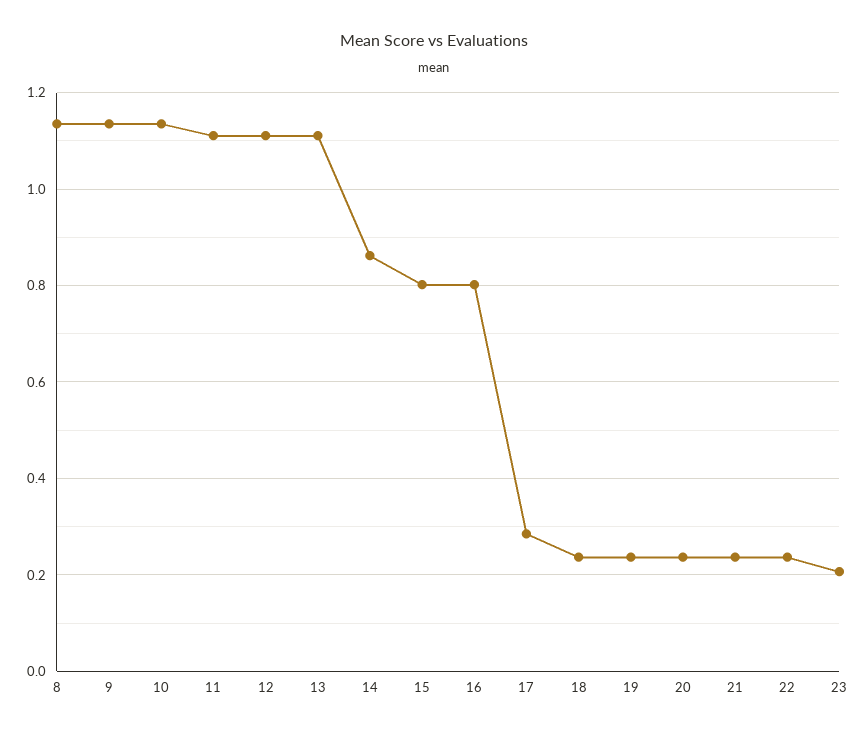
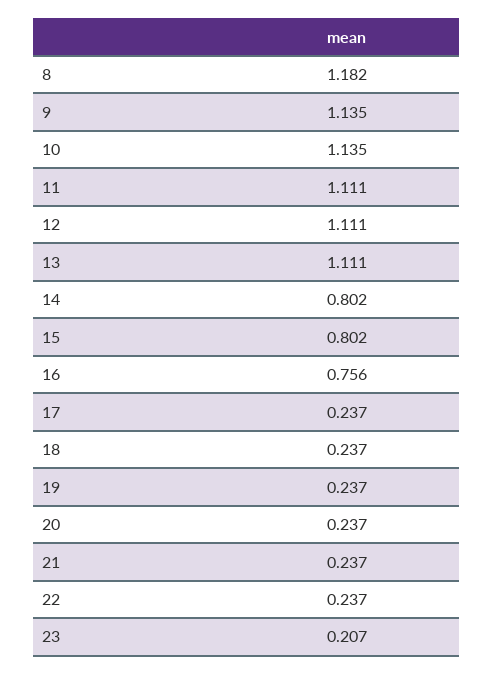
  {
-   "8": 1.14,
+   "8": 1.182,
    "9": 1.135,
    "10": 1.135,
    "11": 1.111,
    "12": 1.111,
    "13": 1.111,
-   "14": 0.86,
+   "14": 0.802,
    "15": 0.802,
-   "16": 0.8,
+   "16": 0.756,
-   "17": 0.28,
+   "17": 0.237,
    "18": 0.237,
    "19": 0.237,
    "20": 0.237,
    "21": 0.237,
    "22": 0.237,
    "23": 0.207
  }

